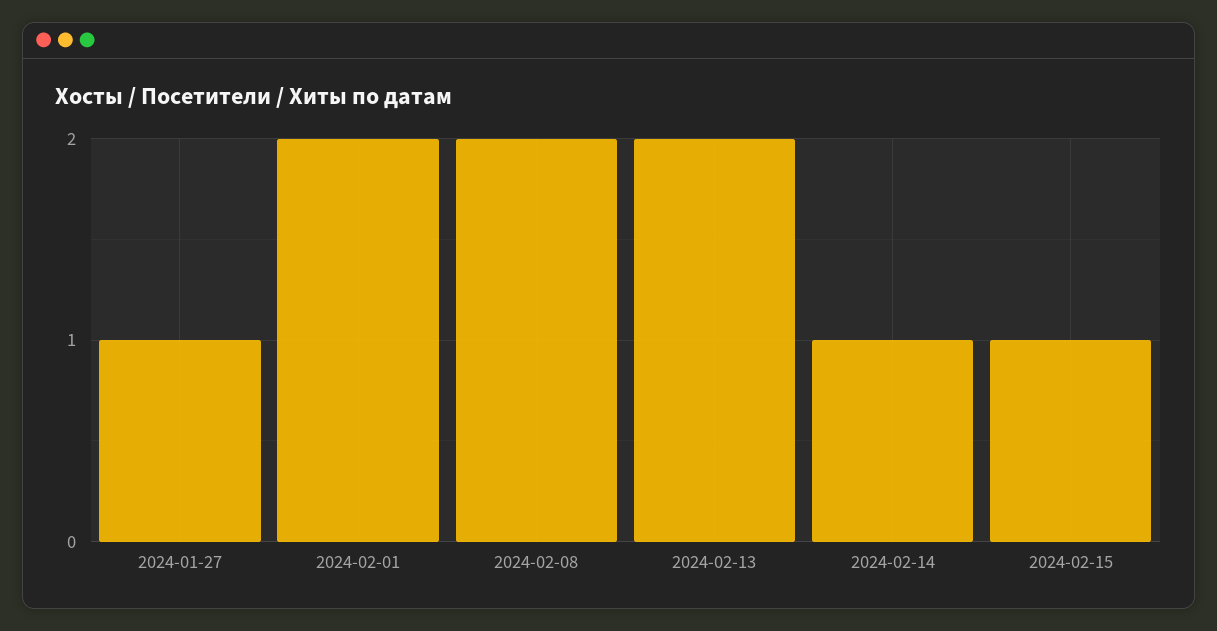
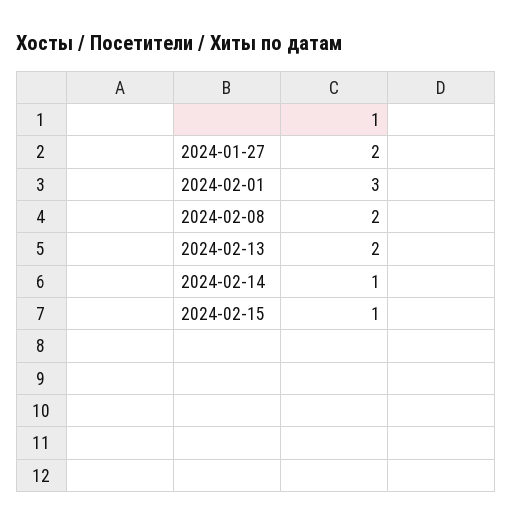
  {
-   "2024-01-27": 1,
+   "2024-01-27": 2,
-   "2024-02-01": 2,
+   "2024-02-01": 3,
    "2024-02-08": 2,
    "2024-02-13": 2,
    "2024-02-14": 1,
    "2024-02-15": 1
  }

